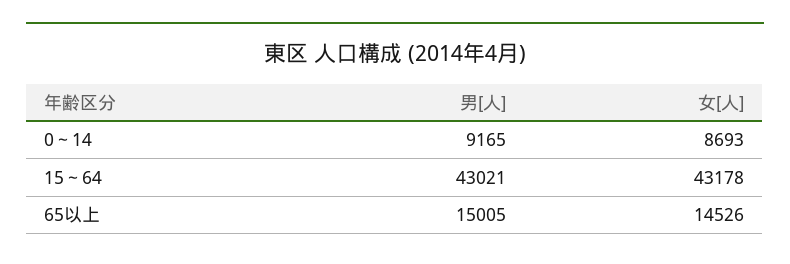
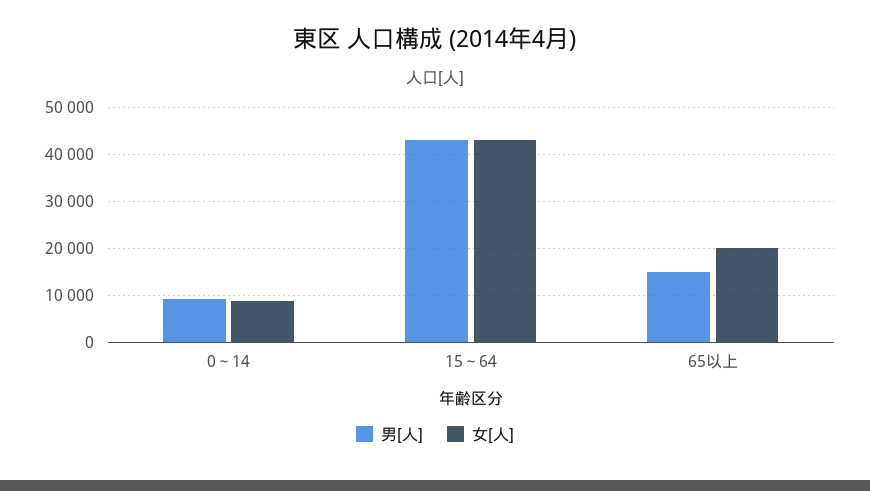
  {
    "男[人]": {
      "0～14": 9165,
      "15～64": 43021,
      "65以上": 15005
    },
    "女[人]": {
      "0～14": 8693,
      "15～64": 43178,
-     "65以上": 14526
+     "65以上": 20000
    }
  }

